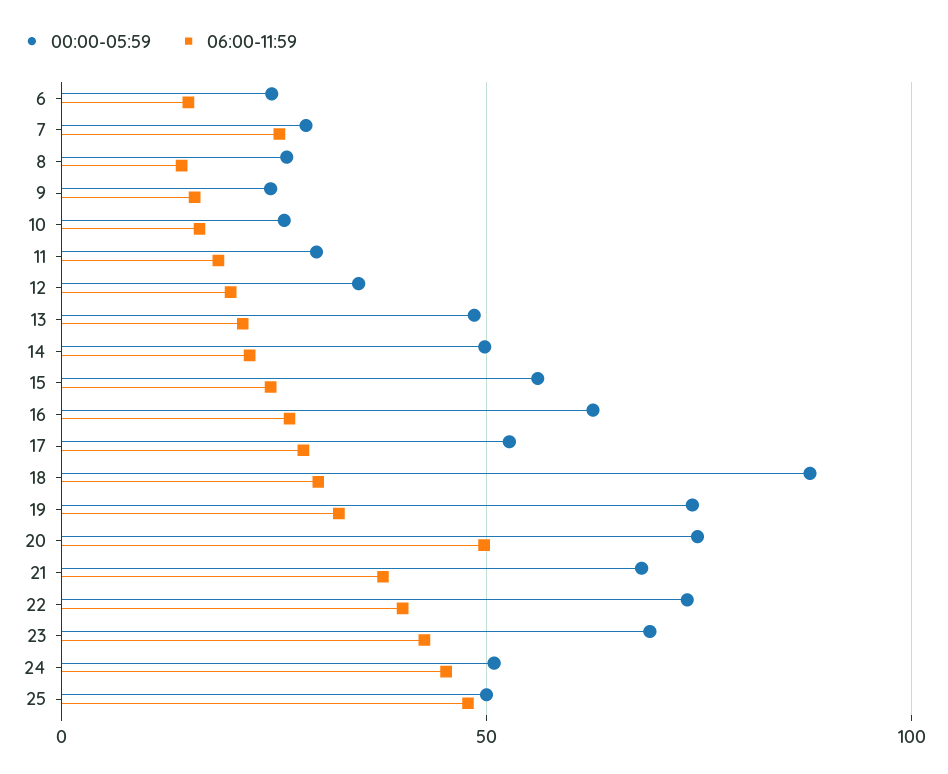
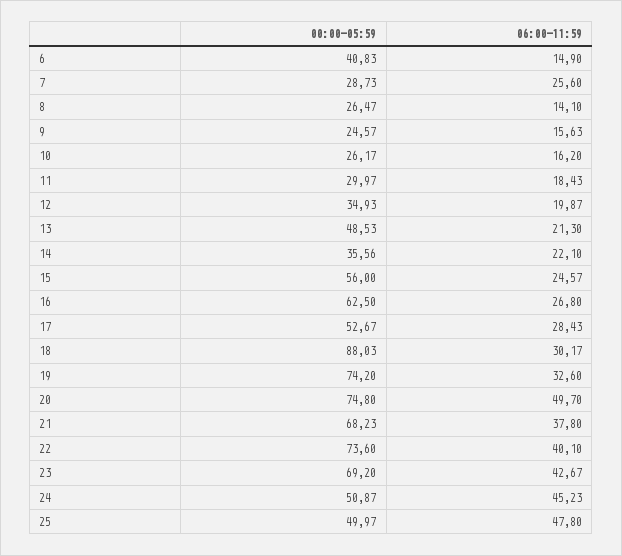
  {
    "00:00-05:59": {
-     "6": 25,
+     "6": 40.83,
      "7": 28.73,
      "8": 26.47,
      "9": 24.57,
      "10": 26.17,
      "11": 29.97,
      "12": 34.93,
      "13": 48.53,
-     "14": 50,
+     "14": 35.56,
      "15": 56,
      "16": 62.5,
      "17": 52.67,
      "18": 88.03,
      "19": 74.2,
      "20": 74.8,
      "21": 68.23,
      "22": 73.6,
      "23": 69.2,
      "24": 50.87,
      "25": 49.97
    },
    "06:00-11:59": {
      "6": 14.9,
      "7": 25.6,
      "8": 14.1,
      "9": 15.63,
      "10": 16.2,
      "11": 18.43,
      "12": 19.87,
      "13": 21.3,
      "14": 22.1,
      "15": 24.57,
      "16": 26.8,
      "17": 28.43,
      "18": 30.17,
      "19": 32.6,
      "20": 49.7,
      "21": 37.8,
      "22": 40.1,
      "23": 42.67,
      "24": 45.23,
      "25": 47.8
    }
  }

